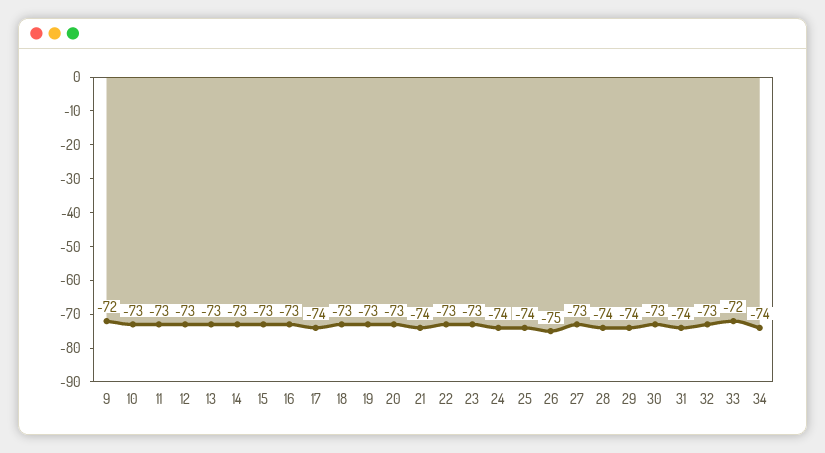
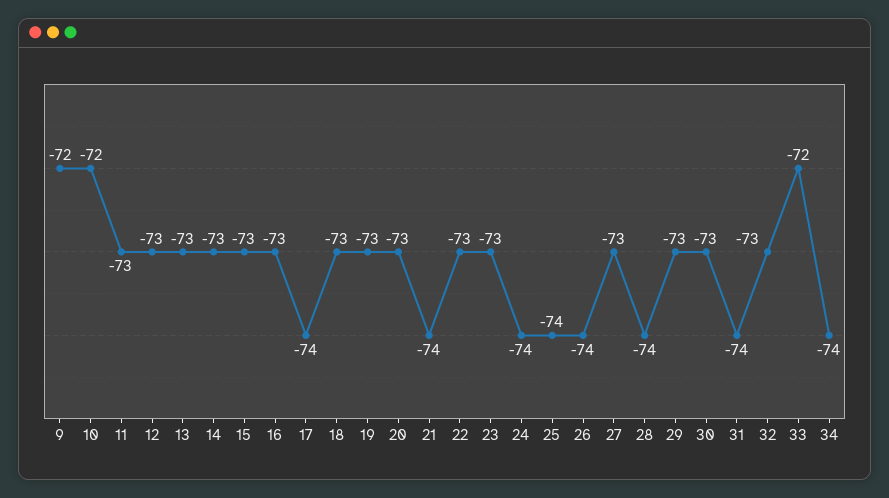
  {
    "9": -72,
-   "10": -73,
+   "10": -72,
    "11": -73,
    "12": -73,
    "13": -73,
    "14": -73,
    "15": -73,
    "16": -73,
    "17": -74,
    "18": -73,
    "19": -73,
    "20": -73,
    "21": -74,
    "22": -73,
    "23": -73,
    "24": -74,
    "25": -74,
-   "26": -75,
+   "26": -74,
    "27": -73,
    "28": -74,
-   "29": -74,
+   "29": -73,
    "30": -73,
    "31": -74,
    "32": -73,
    "33": -72,
    "34": -74
  }

